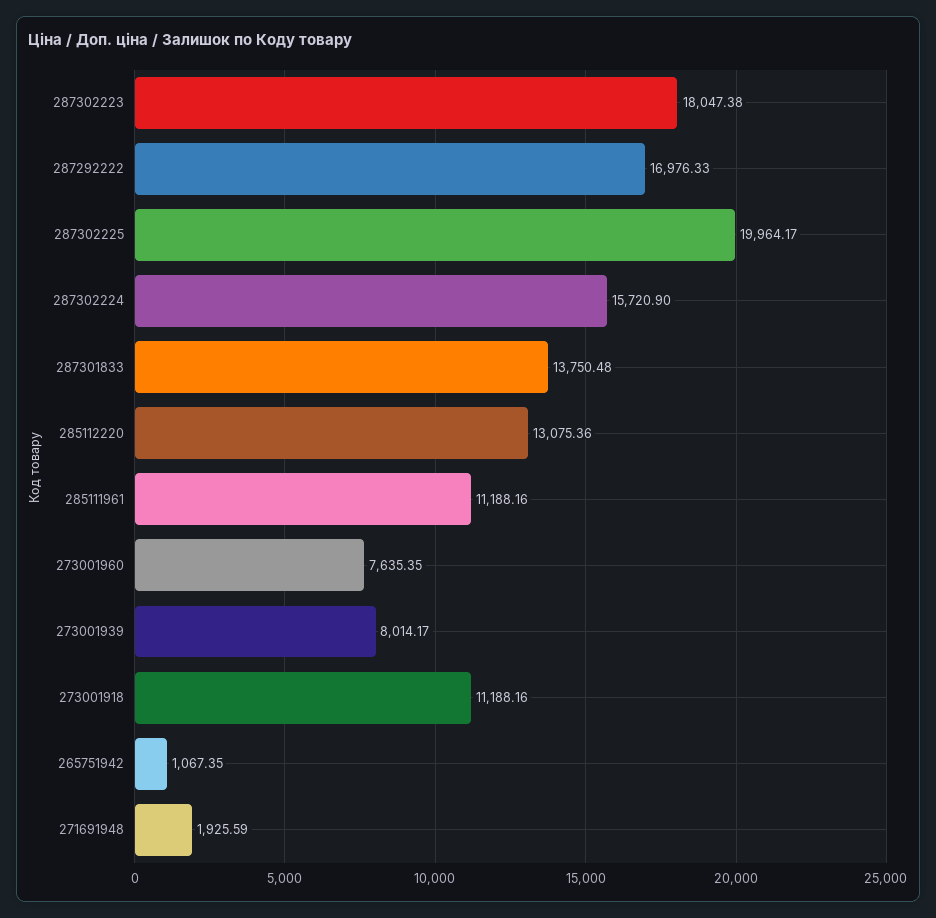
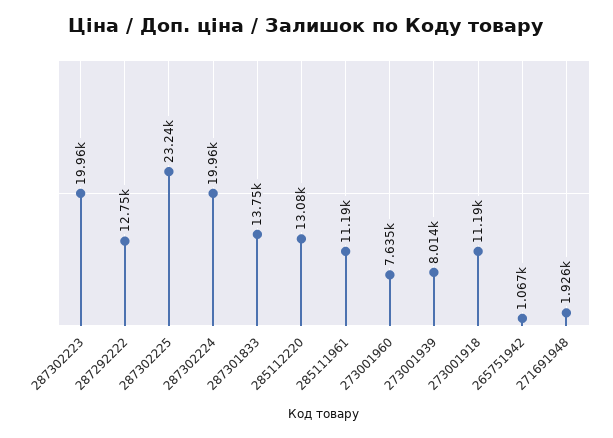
  {
-   "287302223": 18047.38,
+   "287302223": 19960,
-   "287292222": 16976.33,
+   "287292222": 12750,
-   "287302225": 19964.17,
+   "287302225": 23240,
-   "287302224": 15720.9,
+   "287302224": 19960,
    "287301833": 13750.48,
    "285112220": 13075.36,
    "285111961": 11188.16,
    "273001960": 7635.35,
    "273001939": 8014.17,
    "273001918": 11188.16,
    "265751942": 1067.35,
    "271691948": 1925.59
  }

